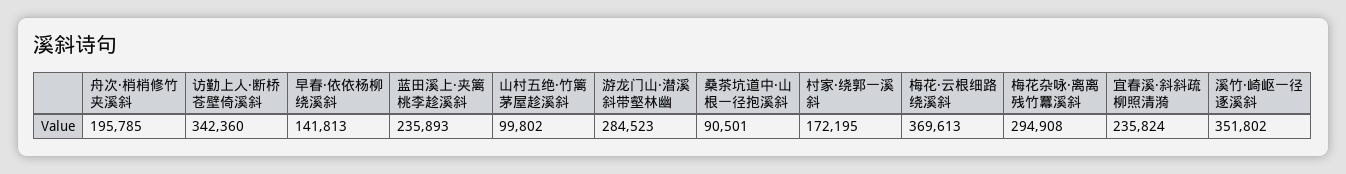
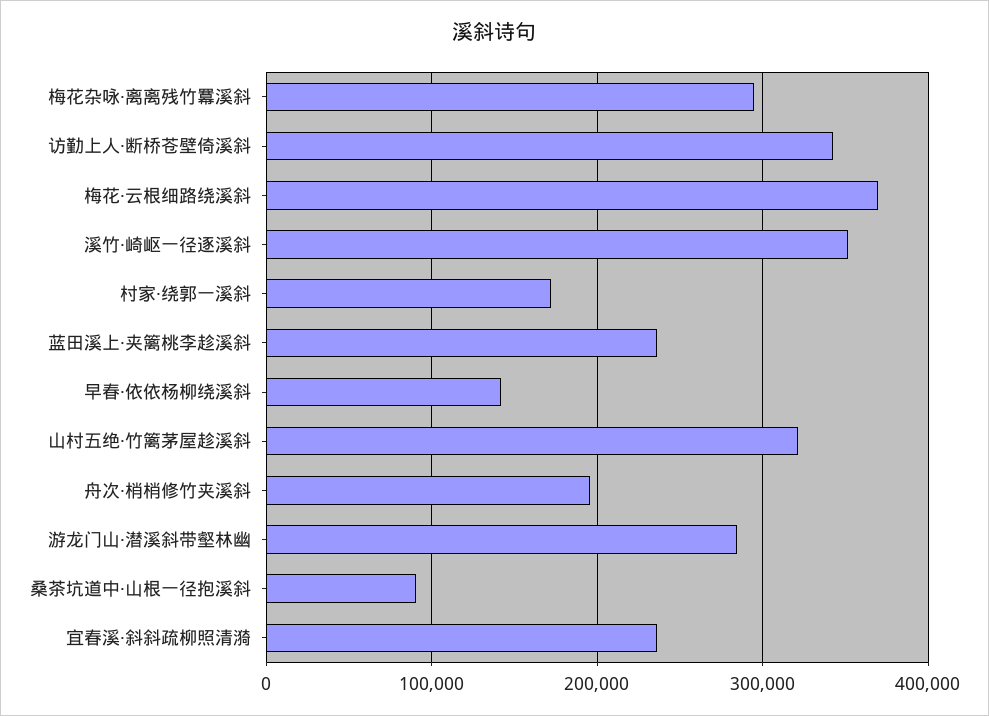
  {
    "舟次·梢梢修竹夹溪斜": 195785,
    "访勤上人·断桥苍壁倚溪斜": 342360,
    "早春·依依杨柳绕溪斜": 141813,
    "蓝田溪上·夹篱桃李趁溪斜": 235893,
-   "山村五绝·竹篱茅屋趁溪斜": 99802,
+   "山村五绝·竹篱茅屋趁溪斜": 320000,
    "游龙门山·潜溪斜带壑林幽": 284523,
    "桑茶坑道中·山根一径抱溪斜": 90501,
    "村家·绕郭一溪斜": 172195,
    "梅花·云根细路绕溪斜": 369613,
    "梅花杂咏·离离残竹羃溪斜": 294908,
    "宜春溪·斜斜疏柳照清漪": 235824,
    "溪竹·崎岖一径逐溪斜": 351802
  }

